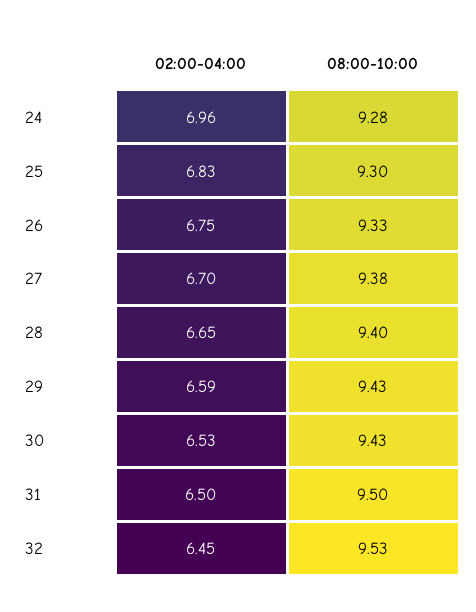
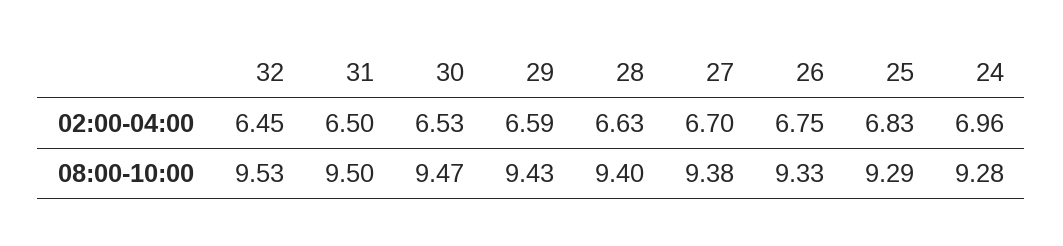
  {
    "02:00-04:00": {
      "24": 6.96,
      "25": 6.83,
      "26": 6.75,
      "27": 6.7,
-     "28": 6.65,
+     "28": 6.63,
      "29": 6.59,
      "30": 6.53,
      "31": 6.5,
      "32": 6.45
    },
    "08:00-10:00": {
      "24": 9.28,
-     "25": 9.3,
+     "25": 9.29,
      "26": 9.33,
      "27": 9.38,
      "28": 9.4,
      "29": 9.43,
-     "30": 9.43,
+     "30": 9.47,
      "31": 9.5,
      "32": 9.53
    }
  }

